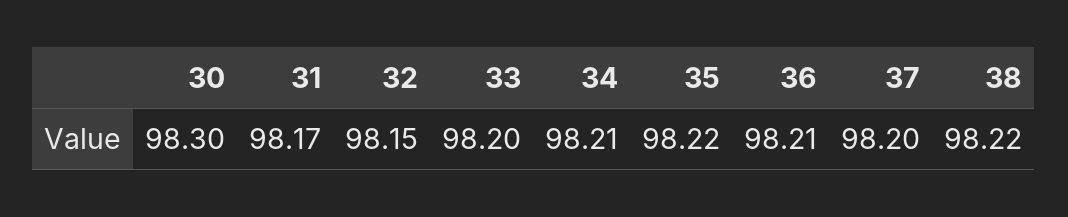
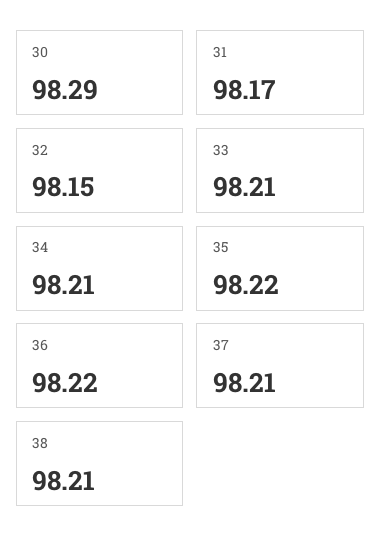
  {
-   "30": 98.3,
+   "30": 98.29,
    "31": 98.17,
    "32": 98.15,
-   "33": 98.2,
+   "33": 98.21,
    "34": 98.21,
    "35": 98.22,
-   "36": 98.21,
+   "36": 98.22,
-   "37": 98.2,
+   "37": 98.21,
-   "38": 98.22
+   "38": 98.21
  }

